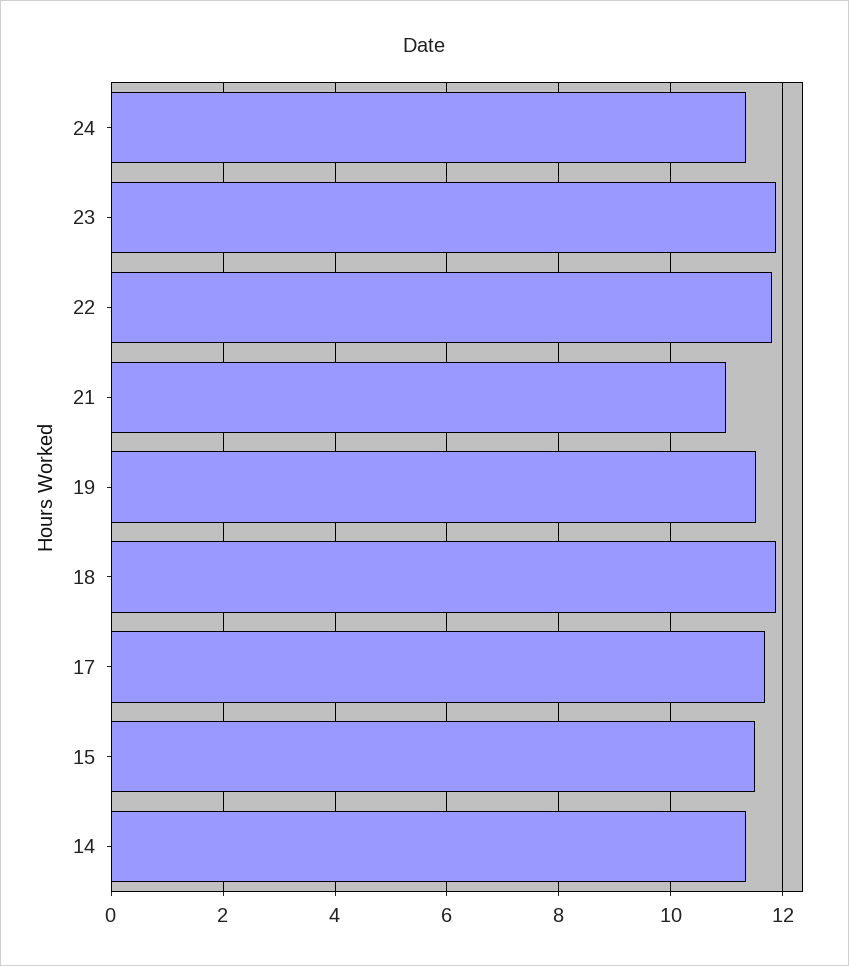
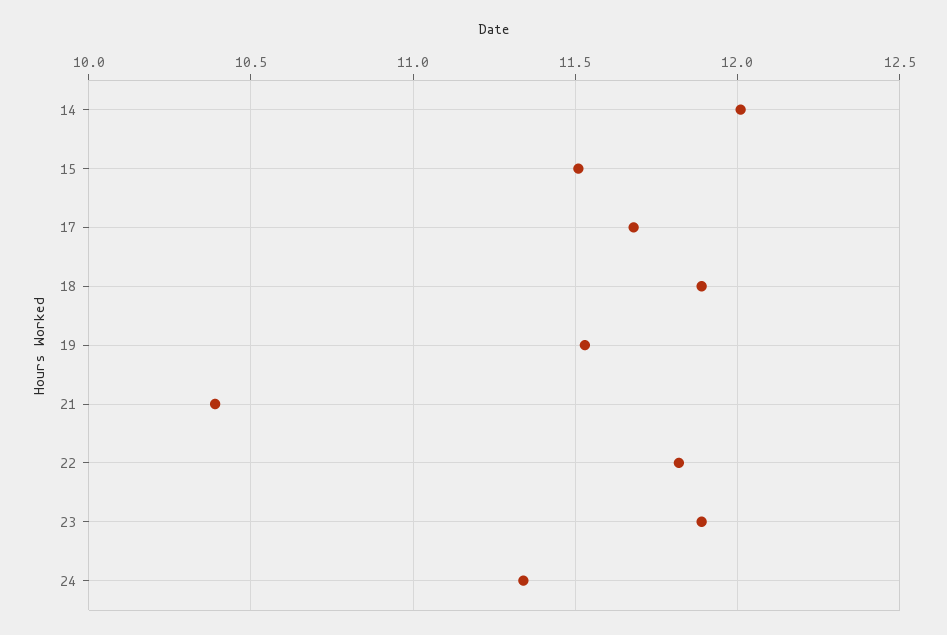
  {
    "24": 11.35,
    "23": 11.9,
    "22": 11.8,
-   "21": 11,
+   "21": 10.4,
    "19": 11.55,
    "18": 11.9,
    "17": 11.7,
    "15": 11.5,
-   "14": 11.4
+   "14": 12
  }

